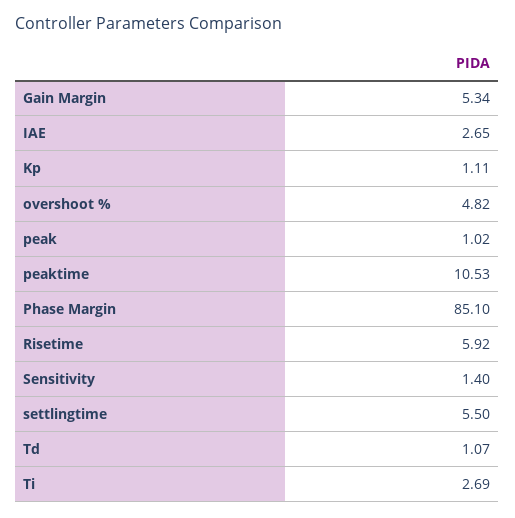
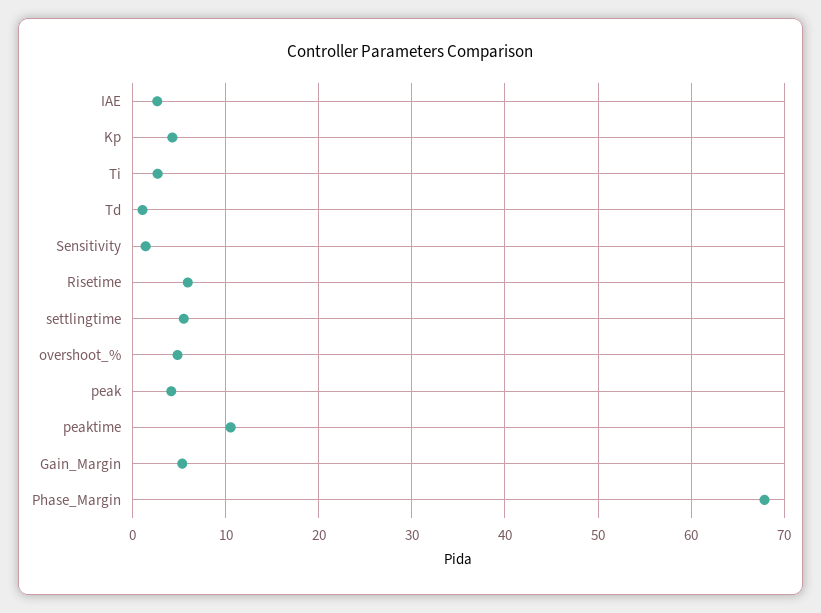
  {
    "Gain Margin": 5.34,
    "IAE": 2.65,
-   "Kp": 1.11,
+   "Kp": 4,
    "overshoot %": 4.82,
-   "peak": 1.02,
+   "peak": 4,
    "peaktime": 10.53,
-   "Phase Margin": 85.1,
+   "Phase Margin": 68,
    "Risetime": 5.92,
    "Sensitivity": 1.4,
    "settlingtime": 5.5,
    "Td": 1.07,
    "Ti": 2.69
  }

